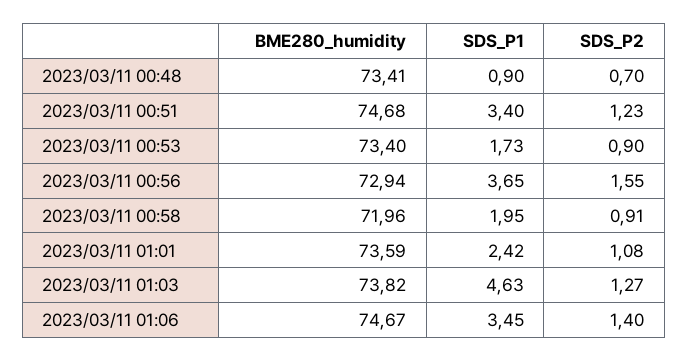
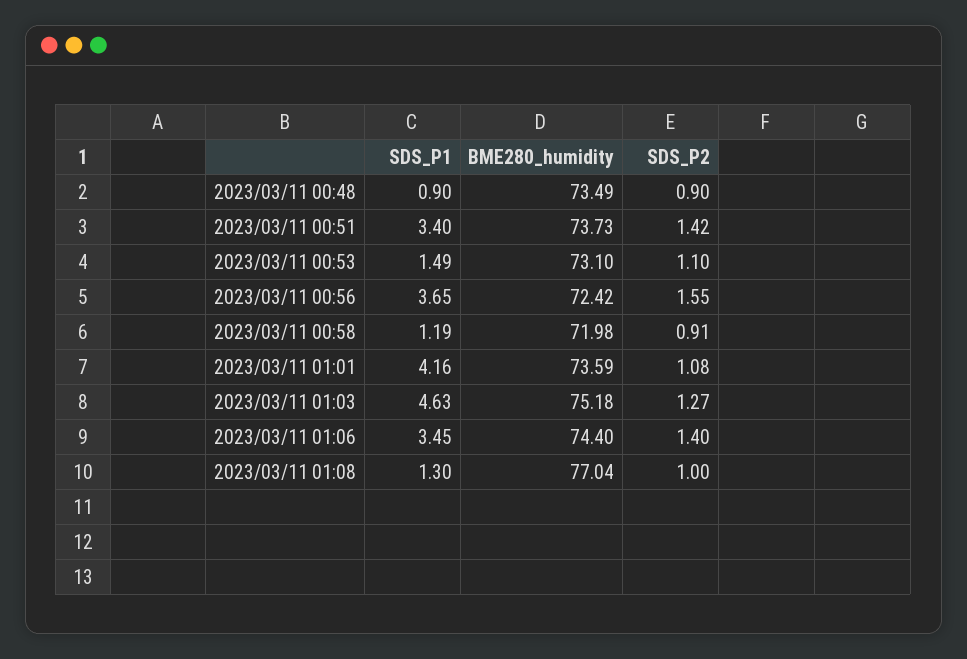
  {
    "BME280_humidity": {
-     "2023/03/11 00:48": 73.41,
+     "2023/03/11 00:48": 73.49,
-     "2023/03/11 00:51": 74.68,
+     "2023/03/11 00:51": 73.73,
-     "2023/03/11 00:53": 73.4,
+     "2023/03/11 00:53": 73.1,
-     "2023/03/11 00:56": 72.94,
+     "2023/03/11 00:56": 72.42,
-     "2023/03/11 00:58": 71.96,
+     "2023/03/11 00:58": 71.98,
      "2023/03/11 01:01": 73.59,
-     "2023/03/11 01:03": 73.82,
+     "2023/03/11 01:03": 75.18,
-     "2023/03/11 01:06": 74.67
+     "2023/03/11 01:06": 74.4,
+     "2023/03/11 01:08": 77.04
    },
    "SDS_P1": {
      "2023/03/11 00:48": 0.9,
      "2023/03/11 00:51": 3.4,
-     "2023/03/11 00:53": 1.73,
+     "2023/03/11 00:53": 1.49,
      "2023/03/11 00:56": 3.65,
-     "2023/03/11 00:58": 1.95,
+     "2023/03/11 00:58": 1.19,
-     "2023/03/11 01:01": 2.42,
+     "2023/03/11 01:01": 4.16,
      "2023/03/11 01:03": 4.63,
-     "2023/03/11 01:06": 3.45
+     "2023/03/11 01:06": 3.45,
+     "2023/03/11 01:08": 1.3
    },
    "SDS_P2": {
-     "2023/03/11 00:48": 0.7,
+     "2023/03/11 00:48": 0.9,
-     "2023/03/11 00:51": 1.23,
+     "2023/03/11 00:51": 1.42,
-     "2023/03/11 00:53": 0.9,
+     "2023/03/11 00:53": 1.1,
      "2023/03/11 00:56": 1.55,
      "2023/03/11 00:58": 0.91,
      "2023/03/11 01:01": 1.08,
      "2023/03/11 01:03": 1.27,
-     "2023/03/11 01:06": 1.4
+     "2023/03/11 01:06": 1.4,
+     "2023/03/11 01:08": 1
    }
  }

